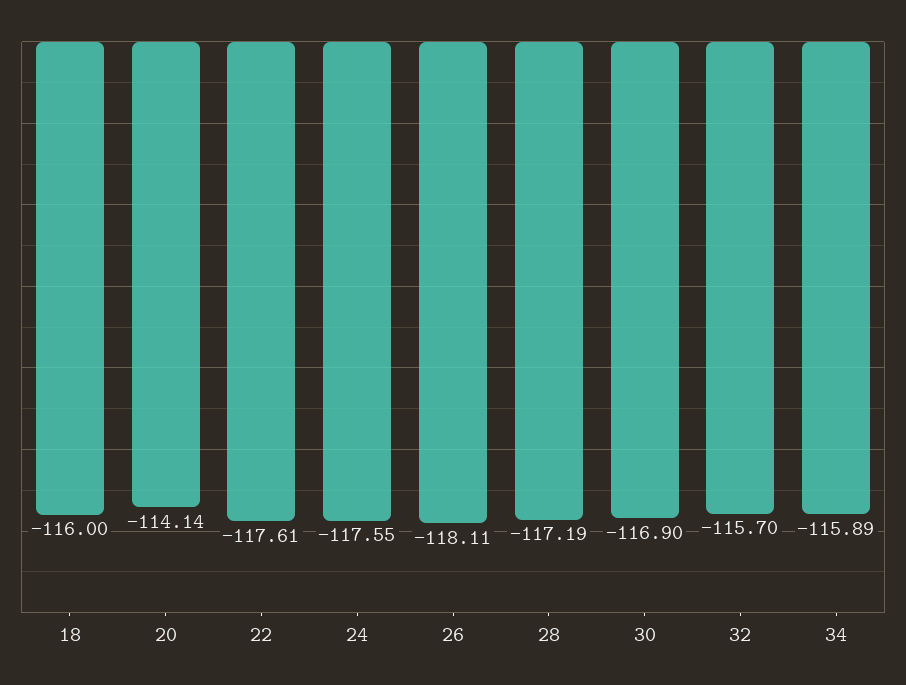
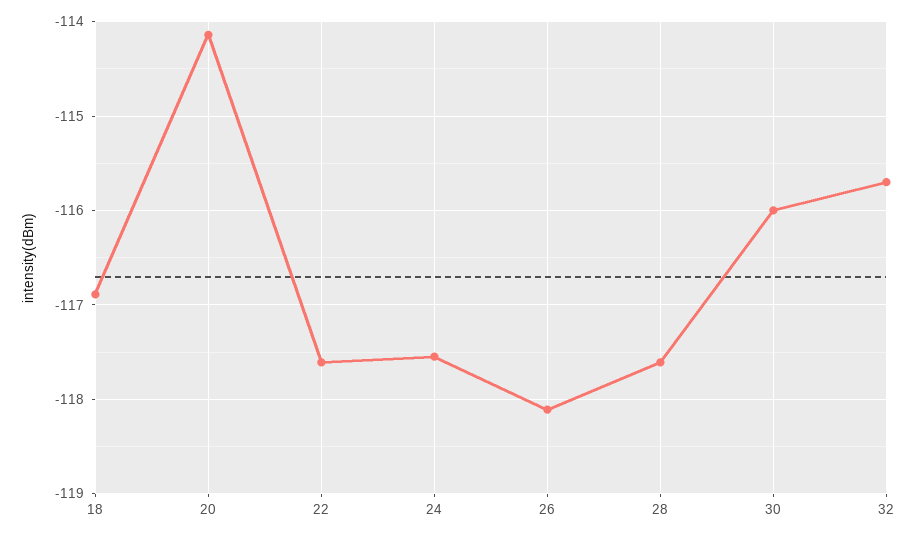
  {
-   "18": -116,
+   "18": -116.9,
    "20": -114.14,
    "22": -117.61,
    "24": -117.55,
    "26": -118.11,
-   "28": -117.19,
+   "28": -117.6,
-   "30": -116.9,
+   "30": -116,
-   "32": -115.7,
+   "32": -115.7
-   "34": -115.89
  }

